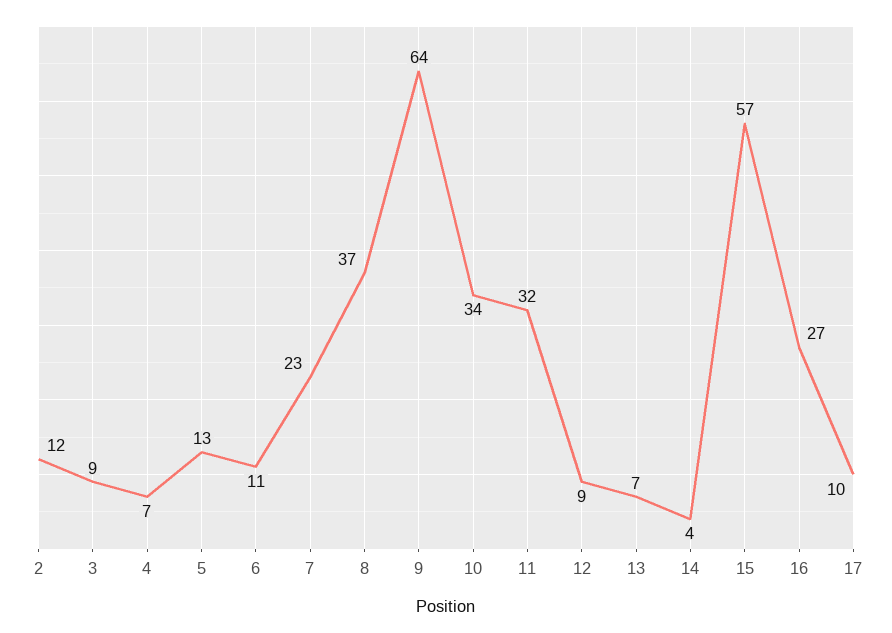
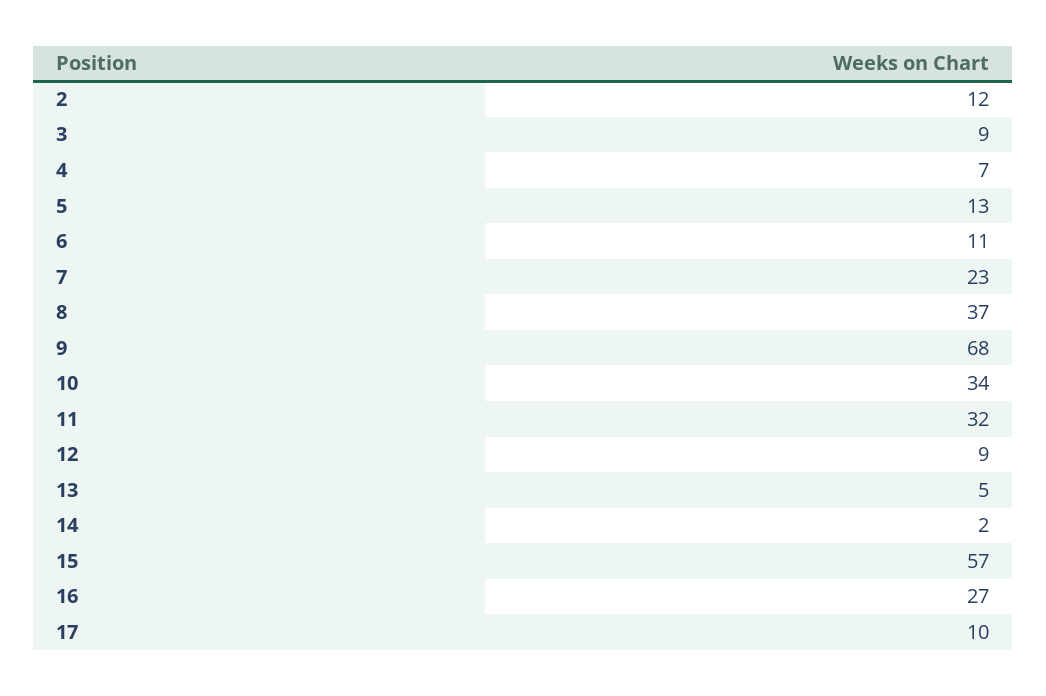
  {
    "2": 12,
    "3": 9,
    "4": 7,
    "5": 13,
    "6": 11,
    "7": 23,
    "8": 37,
-   "9": 64,
+   "9": 68,
    "10": 34,
    "11": 32,
    "12": 9,
-   "13": 7,
+   "13": 5,
-   "14": 4,
+   "14": 2,
    "15": 57,
    "16": 27,
    "17": 10
  }

